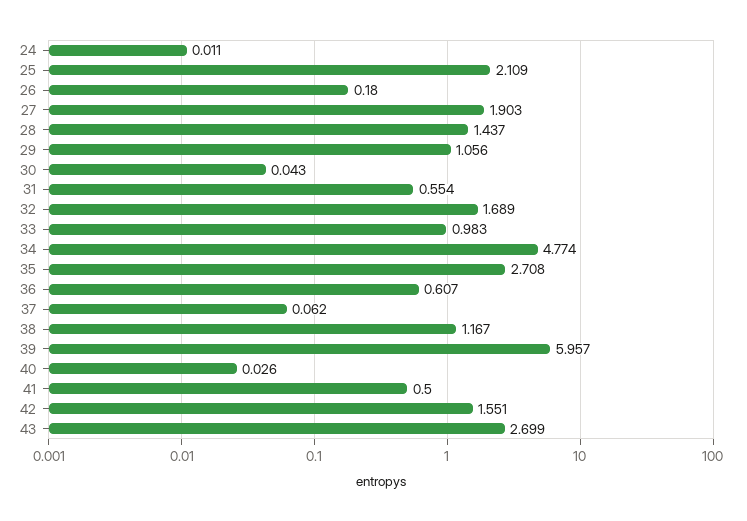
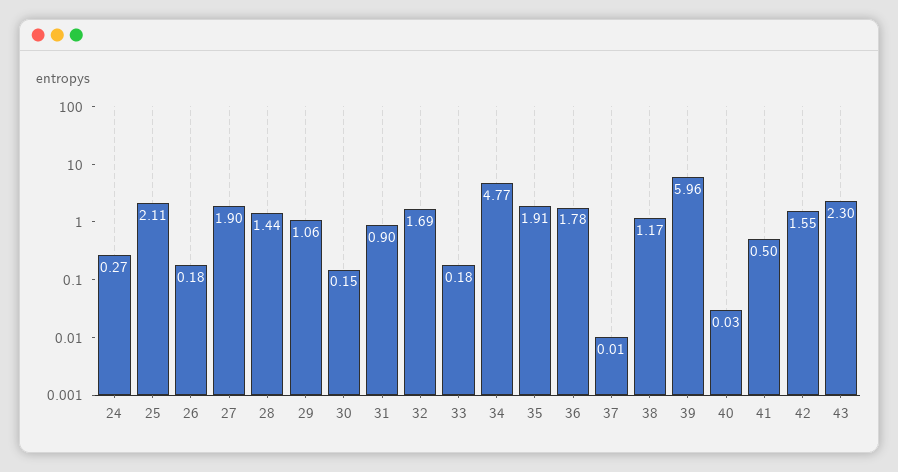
  {
-   "24": 0.011,
+   "24": 0.27,
    "25": 2.109,
    "26": 0.18,
    "27": 1.903,
    "28": 1.437,
    "29": 1.056,
-   "30": 0.043,
+   "30": 0.15,
-   "31": 0.554,
+   "31": 0.9,
    "32": 1.689,
-   "33": 0.983,
+   "33": 0.18,
    "34": 4.774,
-   "35": 2.708,
+   "35": 1.91,
-   "36": 0.607,
+   "36": 1.78,
-   "37": 0.062,
+   "37": 0.01,
    "38": 1.167,
    "39": 5.957,
    "40": 0.026,
    "41": 0.5,
    "42": 1.551,
-   "43": 2.699
+   "43": 2.3
  }

